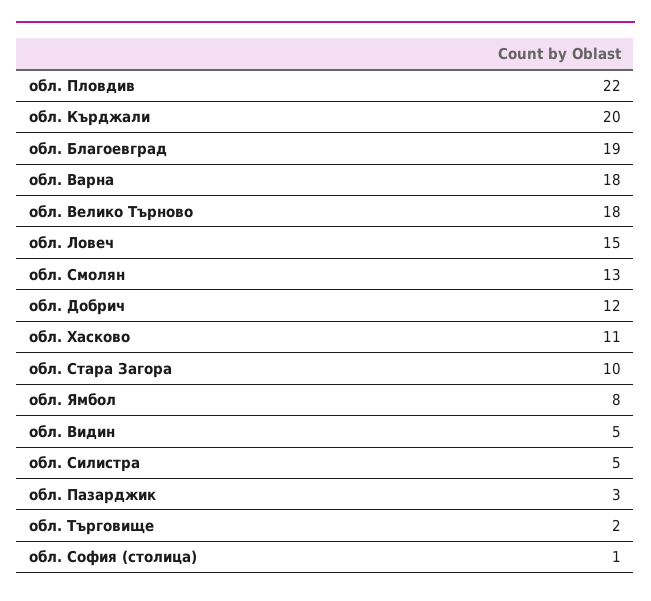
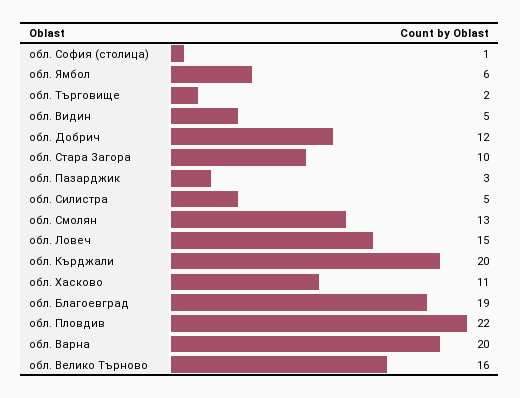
  {
    "обл. Пловдив": 22,
    "обл. Кърджали": 20,
    "обл. Благоевград": 19,
-   "обл. Варна": 18,
+   "обл. Варна": 20,
-   "обл. Велико Търново": 18,
+   "обл. Велико Търново": 16,
    "обл. Ловеч": 15,
    "обл. Смолян": 13,
    "обл. Добрич": 12,
    "обл. Хасково": 11,
    "обл. Стара Загора": 10,
-   "обл. Ямбол": 8,
+   "обл. Ямбол": 6,
    "обл. Видин": 5,
    "обл. Силистра": 5,
    "обл. Пазарджик": 3,
    "обл. Търговище": 2,
    "обл. София (столица)": 1
  }

